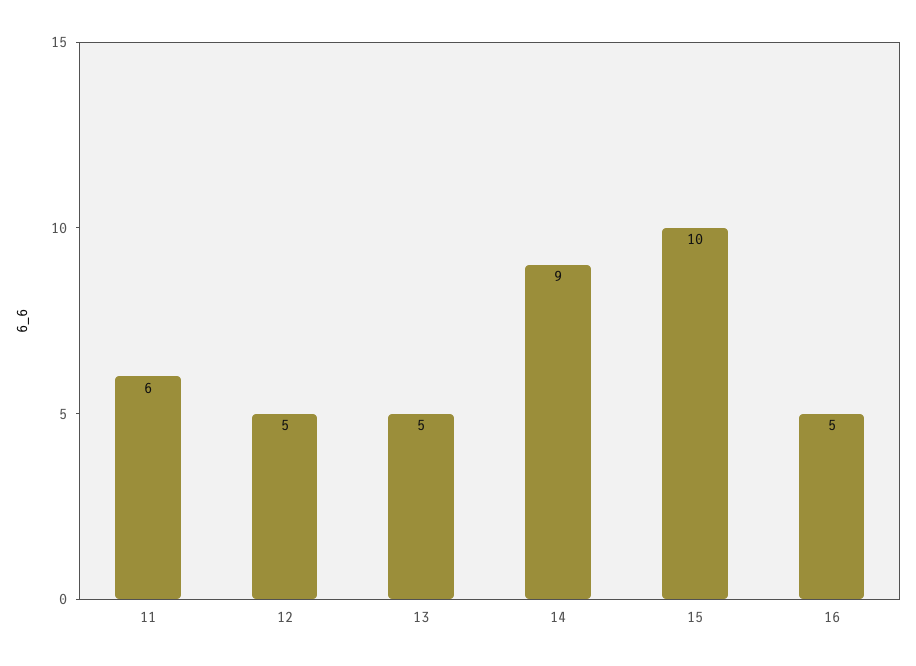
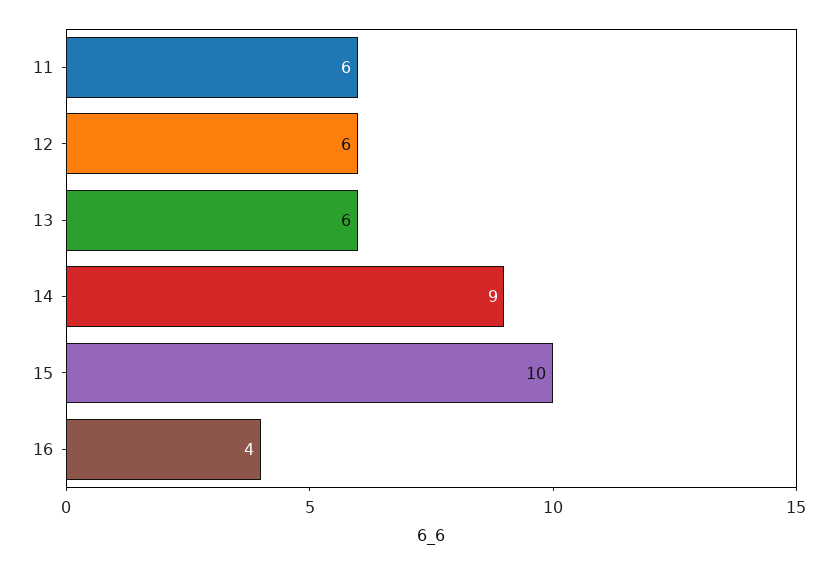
  {
    "11": 6,
-   "12": 5,
+   "12": 6,
-   "13": 5,
+   "13": 6,
    "14": 9,
    "15": 10,
-   "16": 5
+   "16": 4
  }

